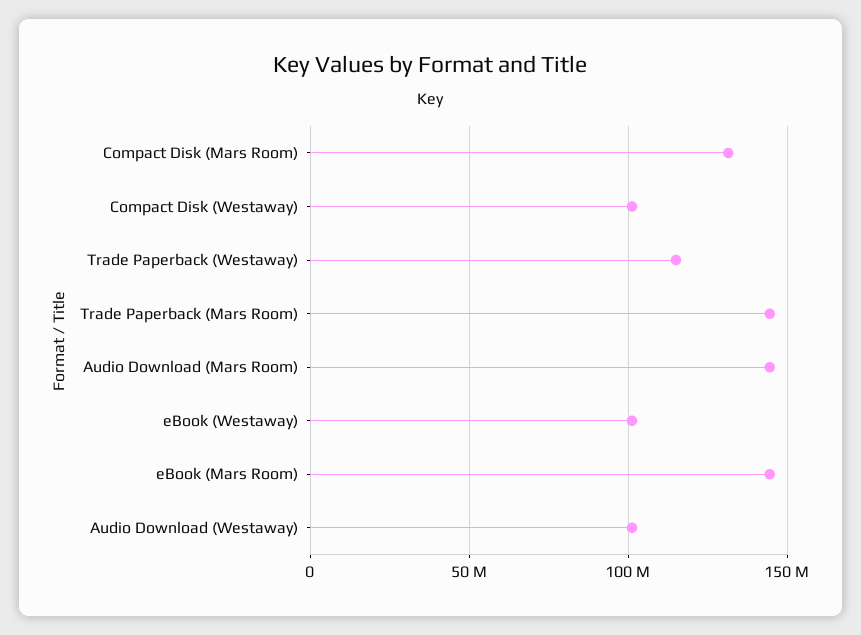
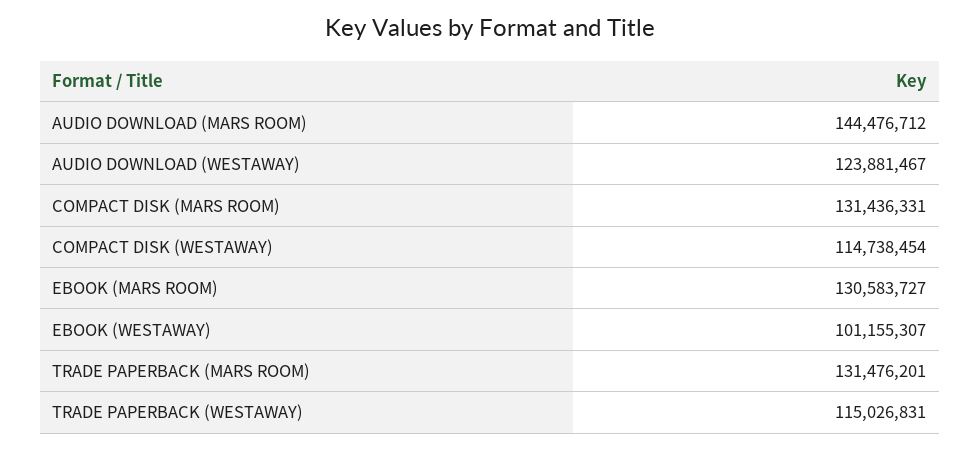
  {
    "Compact Disk (Mars Room)": 131436331,
-   "Compact Disk (Westaway)": 100000000,
+   "Compact Disk (Westaway)": 114738454,
    "Trade Paperback (Westaway)": 115026831,
-   "Trade Paperback (Mars Room)": 145000000,
+   "Trade Paperback (Mars Room)": 131476201,
    "Audio Download (Mars Room)": 144476712,
    "eBook (Westaway)": 101155307,
-   "eBook (Mars Room)": 145000000,
+   "eBook (Mars Room)": 130583727,
-   "Audio Download (Westaway)": 100000000
+   "Audio Download (Westaway)": 123881467
  }

